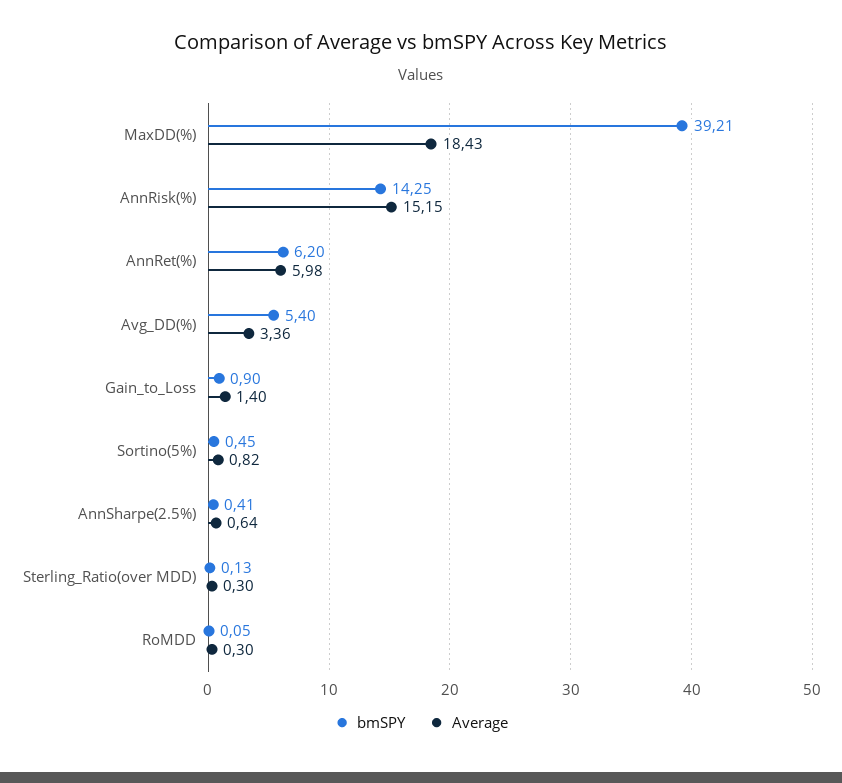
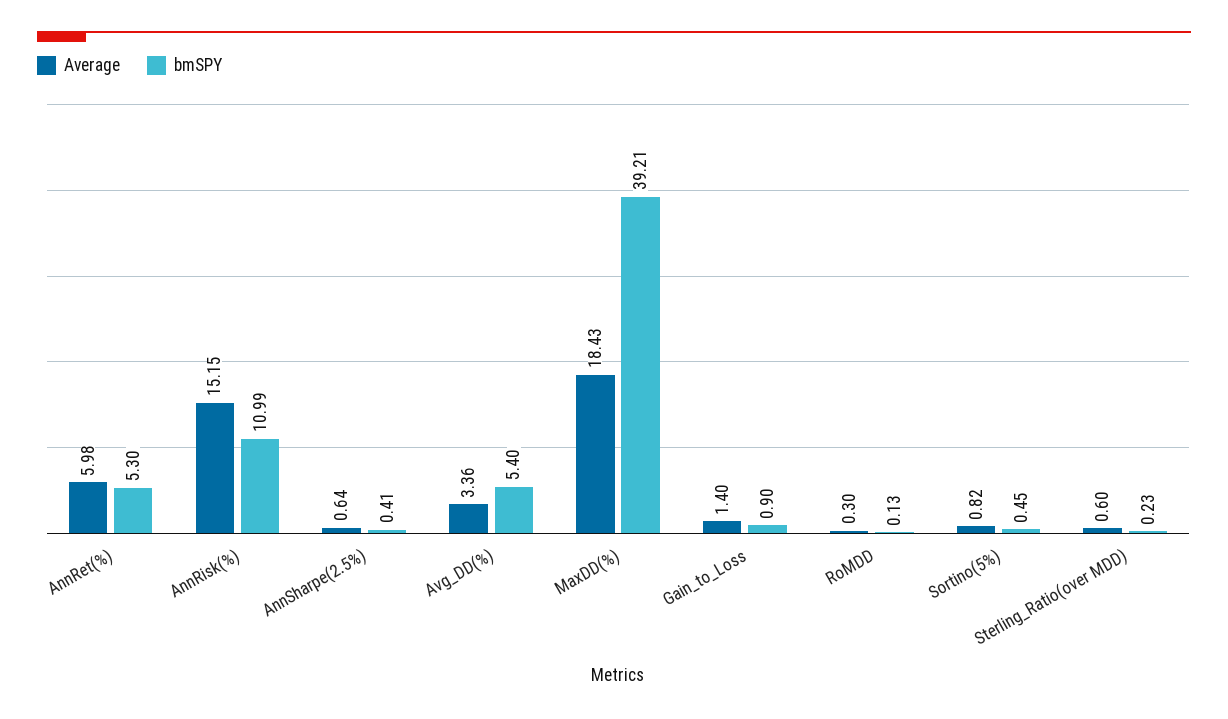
  {
    "bmSPY": {
      "MaxDD(%)": 39.21,
-     "AnnRisk(%)": 14.25,
+     "AnnRisk(%)": 10.99,
-     "AnnRet(%)": 6.2,
+     "AnnRet(%)": 5.3,
      "Avg_DD(%)": 5.4,
      "Gain_to_Loss": 0.9,
      "Sortino(5%)": 0.45,
      "AnnSharpe(2.5%)": 0.41,
-     "Sterling_Ratio(over MDD)": 0.13,
+     "Sterling_Ratio(over MDD)": 0.23,
-     "RoMDD": 0.05
+     "RoMDD": 0.13
    },
    "Average": {
      "MaxDD(%)": 18.43,
      "AnnRisk(%)": 15.15,
      "AnnRet(%)": 5.98,
      "Avg_DD(%)": 3.36,
      "Gain_to_Loss": 1.4,
      "Sortino(5%)": 0.82,
      "AnnSharpe(2.5%)": 0.64,
-     "Sterling_Ratio(over MDD)": 0.3,
+     "Sterling_Ratio(over MDD)": 0.6,
      "RoMDD": 0.3
    }
  }

